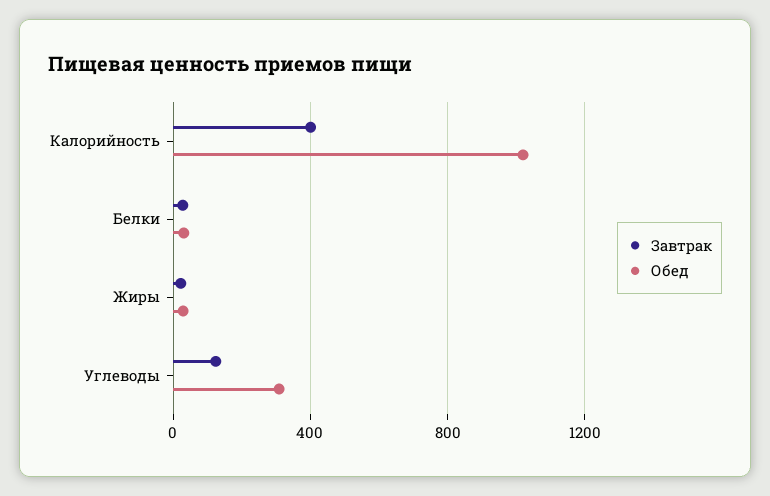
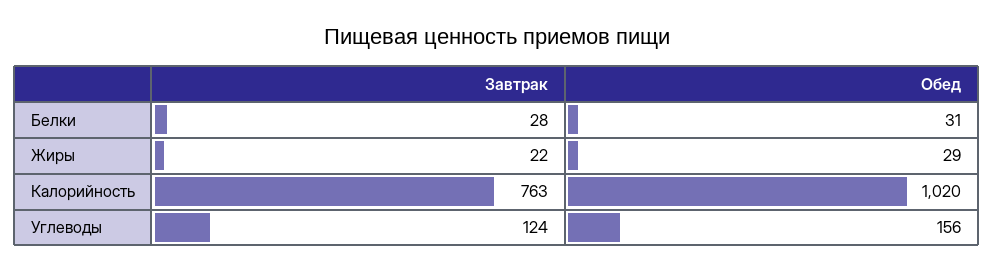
  {
    "Завтрак": {
-     "Калорийность": 400,
+     "Калорийность": 763,
      "Белки": 28,
      "Жиры": 22,
      "Углеводы": 124
    },
    "Обед": {
      "Калорийность": 1020,
      "Белки": 31,
      "Жиры": 29,
-     "Углеводы": 300
+     "Углеводы": 156
    }
  }

